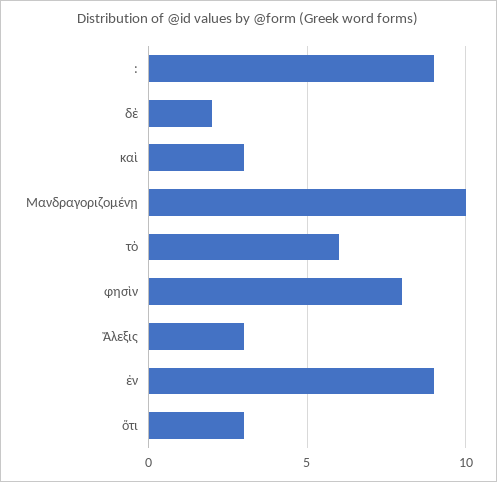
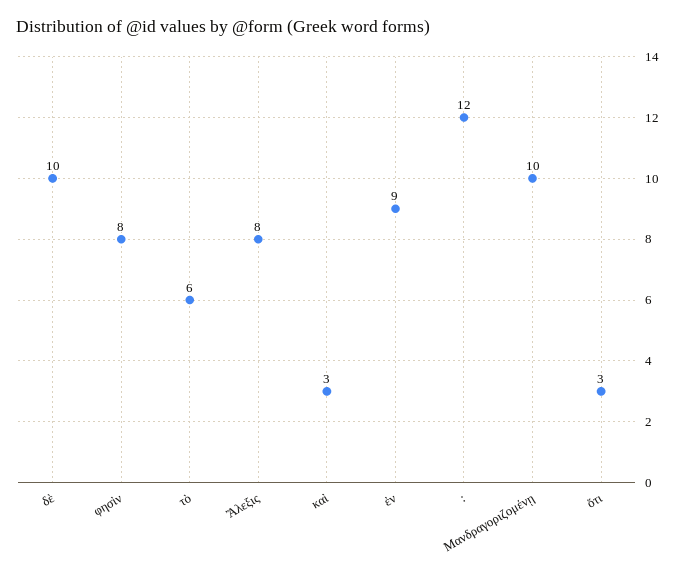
  {
-   ":": 9,
+   ":": 12,
-   "δὲ": 2,
+   "δὲ": 10,
    "καὶ": 3,
    "Μανδραγοριζομένῃ": 10,
    "τὸ": 6,
    "φησὶν": 8,
-   "Ἄλεξις": 3,
+   "Ἄλεξις": 8,
    "ἐν": 9,
    "ὅτι": 3
  }

